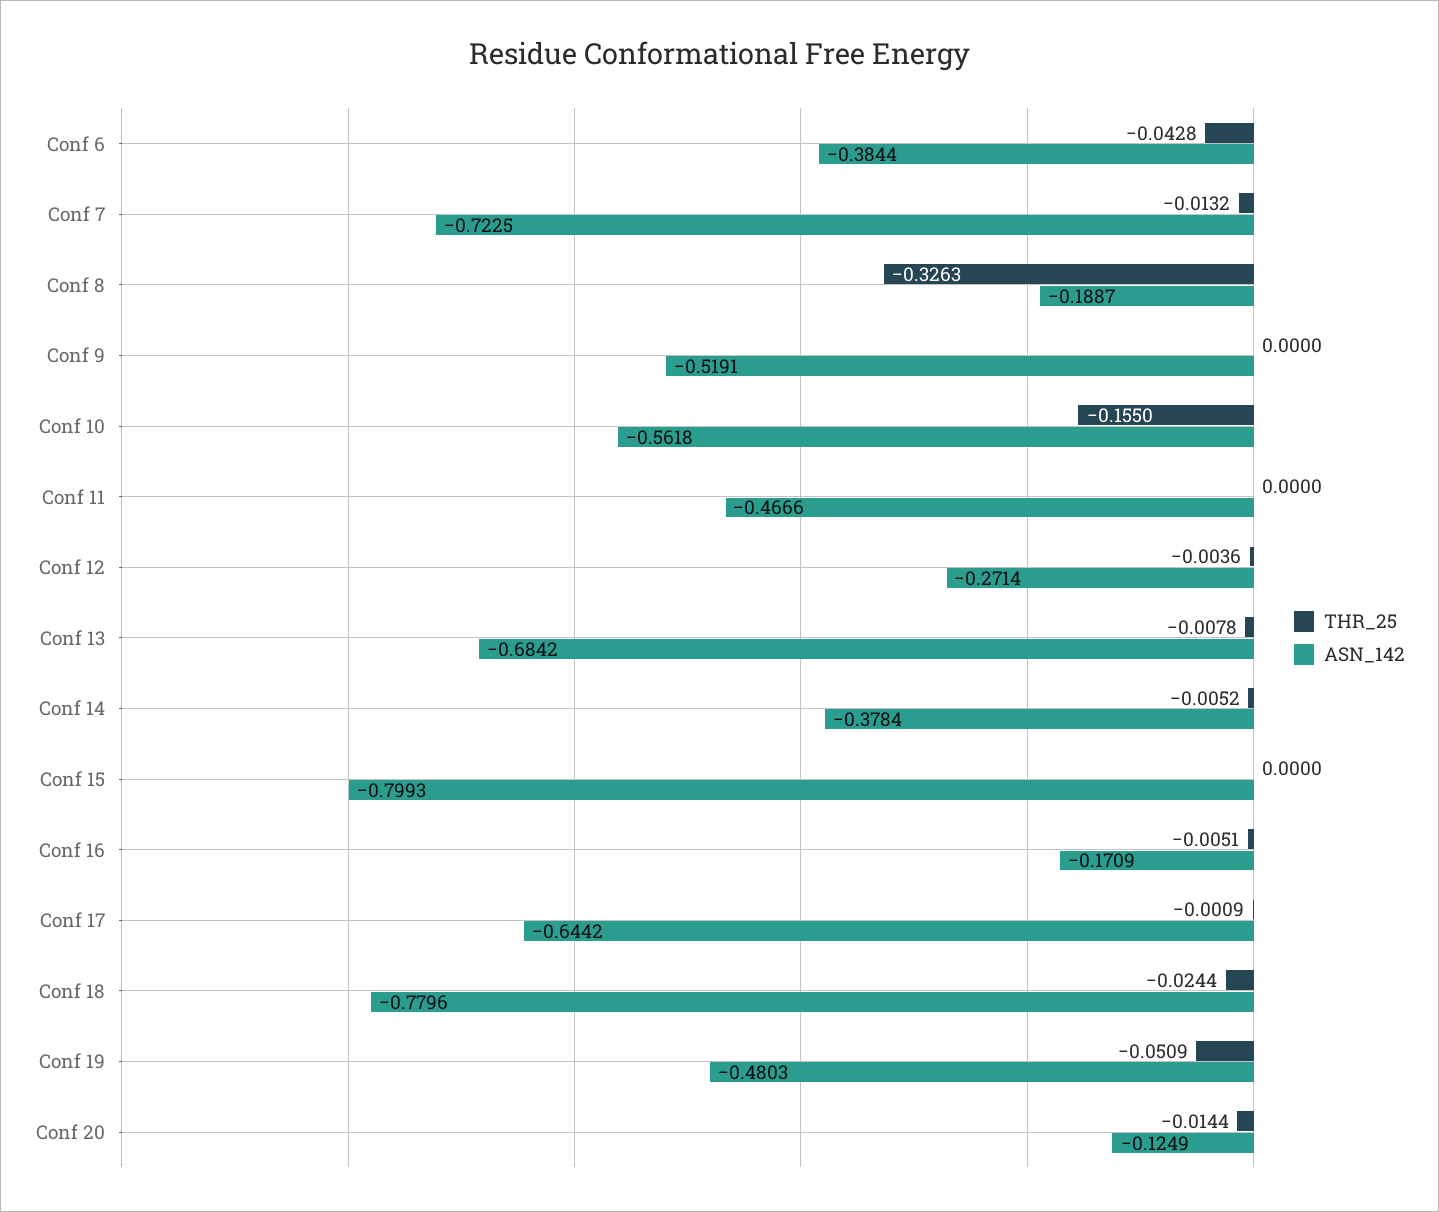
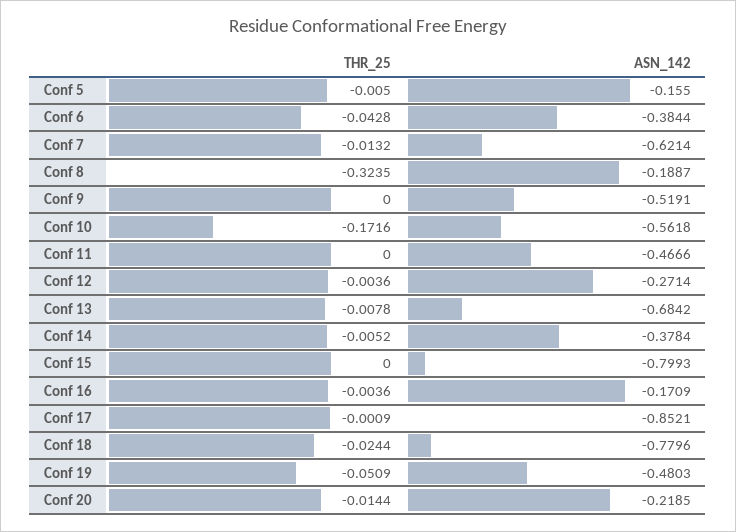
  {
    "THR_25": {
      "Conf 6": -0.0428,
      "Conf 7": -0.0132,
-     "Conf 8": -0.3263,
+     "Conf 8": -0.3235,
      "Conf 9": 0,
-     "Conf 10": -0.155,
+     "Conf 10": -0.1716,
      "Conf 11": 0,
      "Conf 12": -0.0036,
      "Conf 13": -0.0078,
      "Conf 14": -0.0052,
      "Conf 15": 0,
-     "Conf 16": -0.0051,
+     "Conf 16": -0.0036,
      "Conf 17": -0.0009,
      "Conf 18": -0.0244,
      "Conf 19": -0.0509,
-     "Conf 20": -0.0144
+     "Conf 20": -0.0144,
+     "Conf 5": -0.005
    },
    "ASN_142": {
      "Conf 6": -0.3844,
-     "Conf 7": -0.7225,
+     "Conf 7": -0.6214,
      "Conf 8": -0.1887,
      "Conf 9": -0.5191,
      "Conf 10": -0.5618,
      "Conf 11": -0.4666,
      "Conf 12": -0.2714,
      "Conf 13": -0.6842,
      "Conf 14": -0.3784,
      "Conf 15": -0.7993,
      "Conf 16": -0.1709,
-     "Conf 17": -0.6442,
+     "Conf 17": -0.8521,
      "Conf 18": -0.7796,
      "Conf 19": -0.4803,
-     "Conf 20": -0.1249
+     "Conf 20": -0.2185,
+     "Conf 5": -0.155
    }
  }

